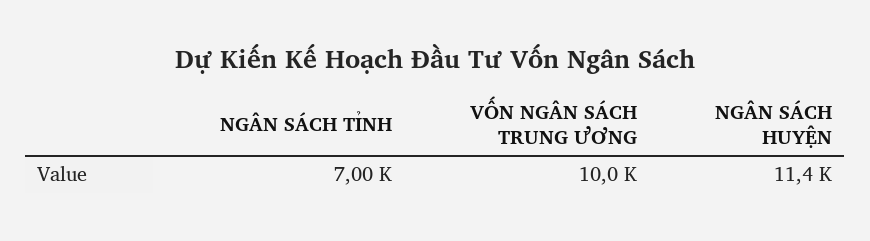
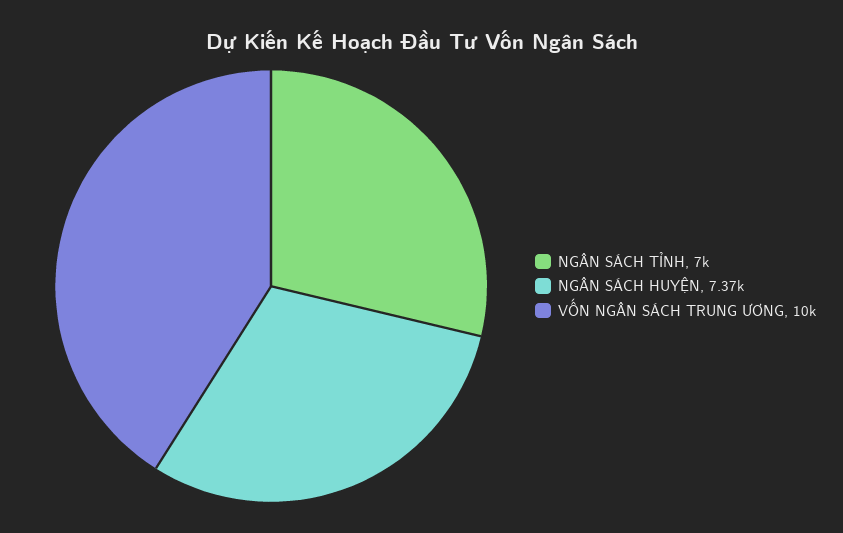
  {
    "NGÂN SÁCH TỈNH": 7000,
    "VỐN NGÂN SÁCH TRUNG ƯƠNG": 10000,
-   "NGÂN SÁCH HUYỆN": 11400
+   "NGÂN SÁCH HUYỆN": 7370
  }

